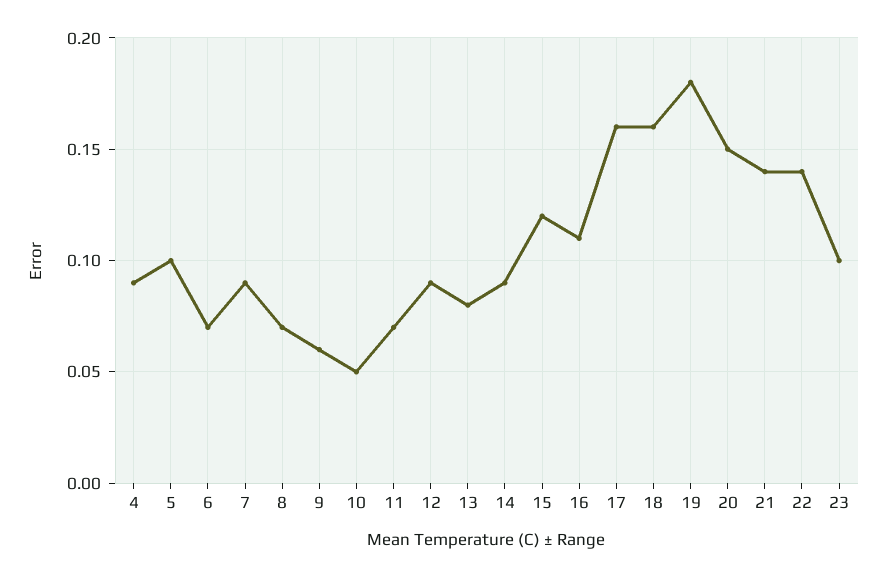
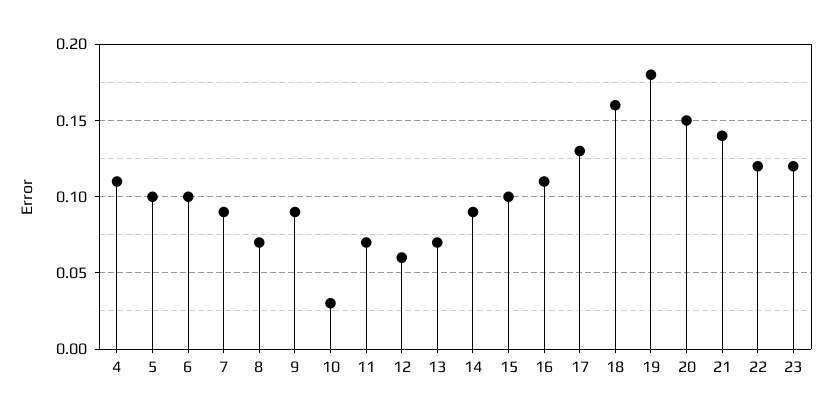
  {
-   "4": 0.09,
+   "4": 0.11,
    "5": 0.1,
-   "6": 0.07,
+   "6": 0.1,
    "7": 0.09,
    "8": 0.07,
-   "9": 0.06,
+   "9": 0.09,
-   "10": 0.05,
+   "10": 0.03,
    "11": 0.07,
-   "12": 0.09,
+   "12": 0.06,
-   "13": 0.08,
+   "13": 0.07,
    "14": 0.09,
-   "15": 0.12,
+   "15": 0.1,
    "16": 0.11,
-   "17": 0.16,
+   "17": 0.13,
    "18": 0.16,
    "19": 0.18,
    "20": 0.15,
    "21": 0.14,
-   "22": 0.14,
+   "22": 0.12,
-   "23": 0.1
+   "23": 0.12
  }

